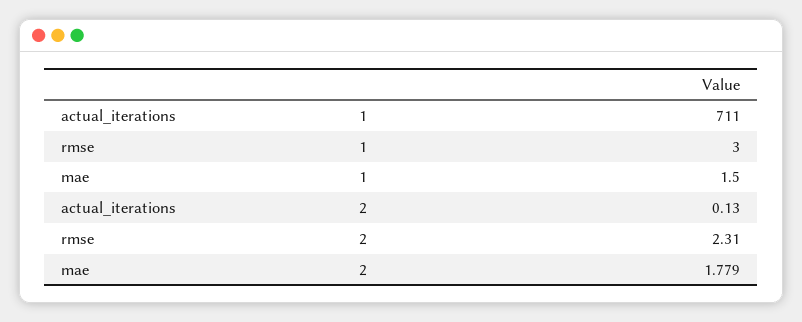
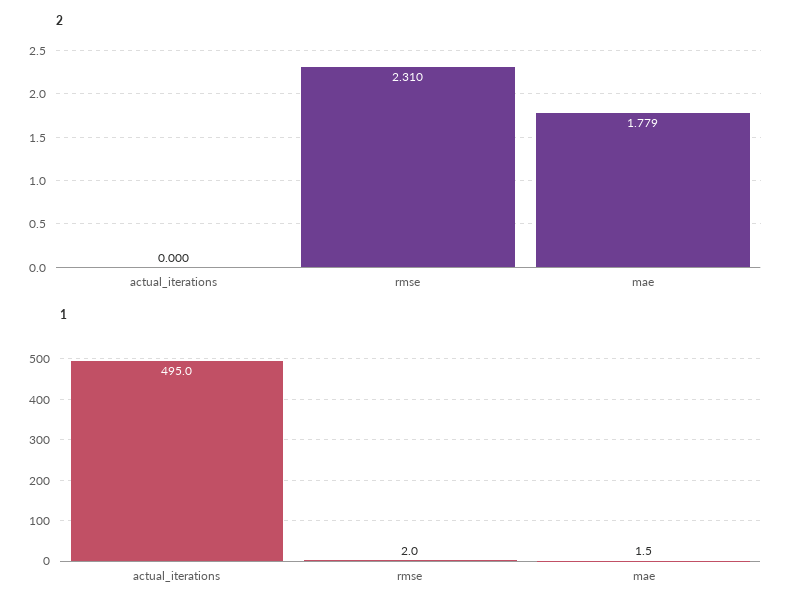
  {
    "1": {
-     "actual_iterations": 711,
+     "actual_iterations": 495,
-     "rmse": 3,
+     "rmse": 2,
      "mae": 1.5
    },
    "2": {
-     "actual_iterations": 0.13,
+     "actual_iterations": 0,
      "rmse": 2.31,
      "mae": 1.779
    }
  }

